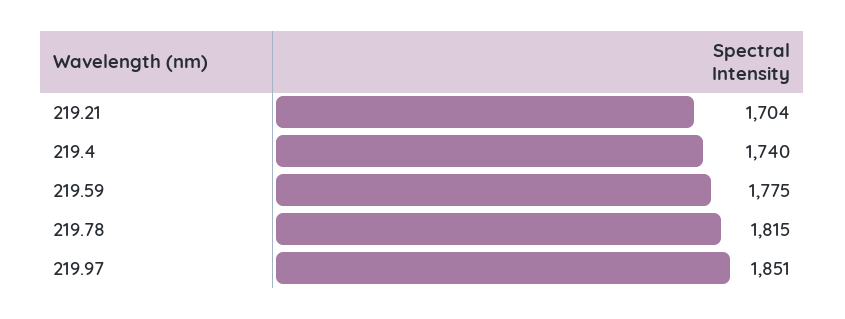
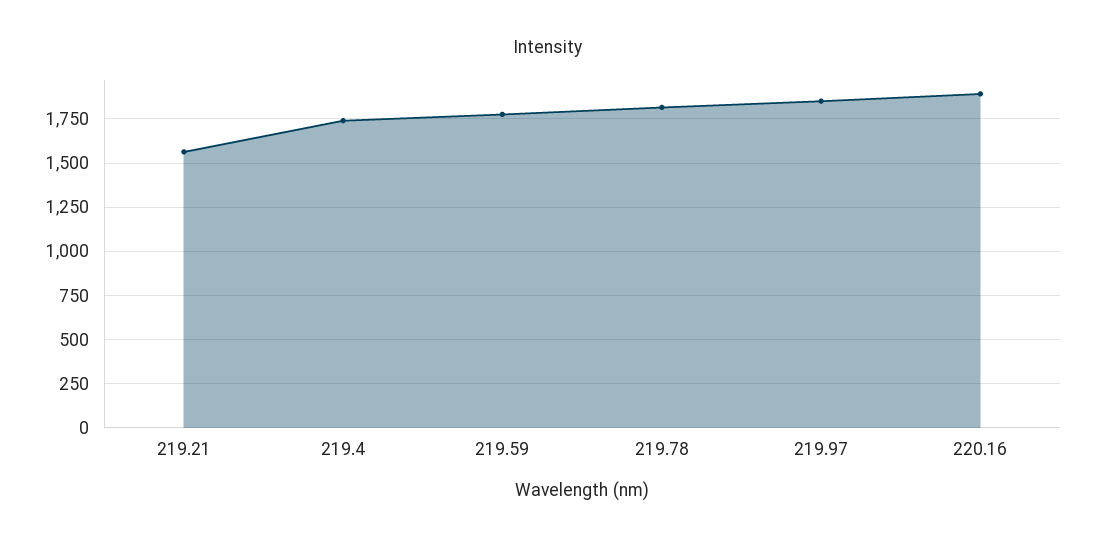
  {
-   "219.21": 1704,
+   "219.21": 1550,
    "219.4": 1740,
    "219.59": 1775,
    "219.78": 1815,
-   "219.97": 1851
+   "219.97": 1851,
+   "220.16": 1900
  }

